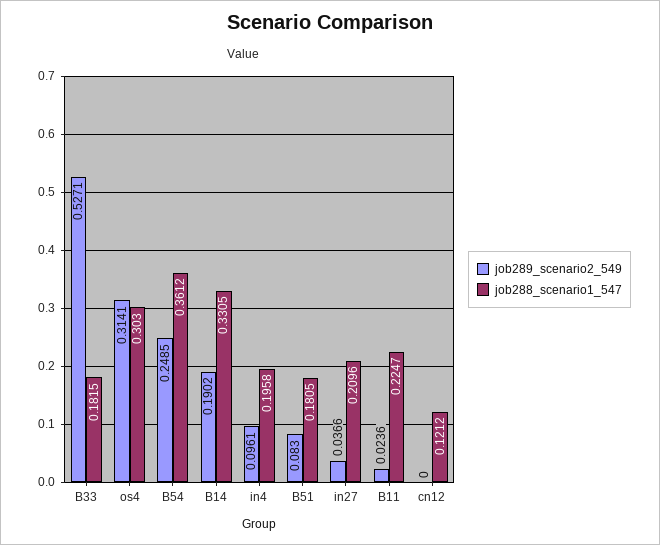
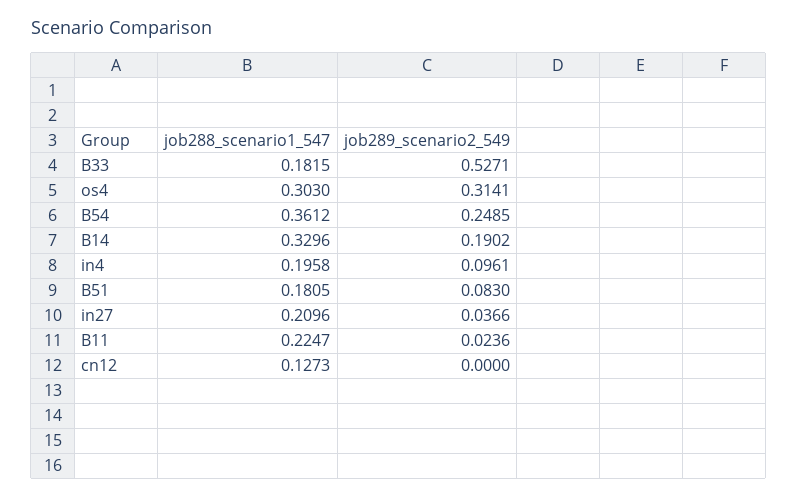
  {
    "job289_scenario2_549": {
      "B33": 0.5271,
      "os4": 0.3141,
      "B54": 0.2485,
      "B14": 0.1902,
      "in4": 0.0961,
      "B51": 0.083,
      "in27": 0.0366,
      "B11": 0.0236,
      "cn12": 0
    },
    "job288_scenario1_547": {
      "B33": 0.1815,
      "os4": 0.303,
      "B54": 0.3612,
-     "B14": 0.3305,
+     "B14": 0.3296,
      "in4": 0.1958,
      "B51": 0.1805,
      "in27": 0.2096,
      "B11": 0.2247,
-     "cn12": 0.1212
+     "cn12": 0.1273
    }
  }

